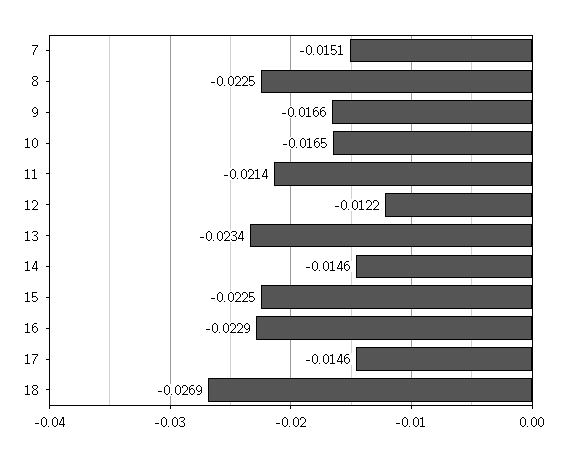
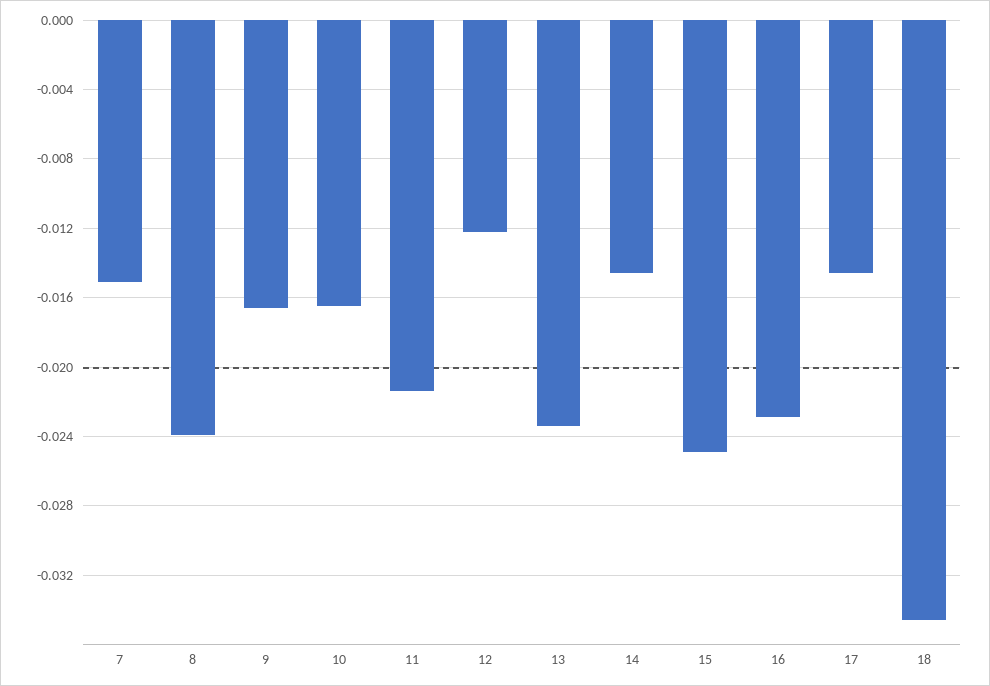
  {
    "7": -0.0151,
-   "8": -0.0225,
+   "8": -0.024,
    "9": -0.0166,
    "10": -0.0165,
    "11": -0.0214,
    "12": -0.0122,
    "13": -0.0234,
    "14": -0.0146,
-   "15": -0.0225,
+   "15": -0.025,
    "16": -0.0229,
    "17": -0.0146,
-   "18": -0.0269
+   "18": -0.0345
  }

